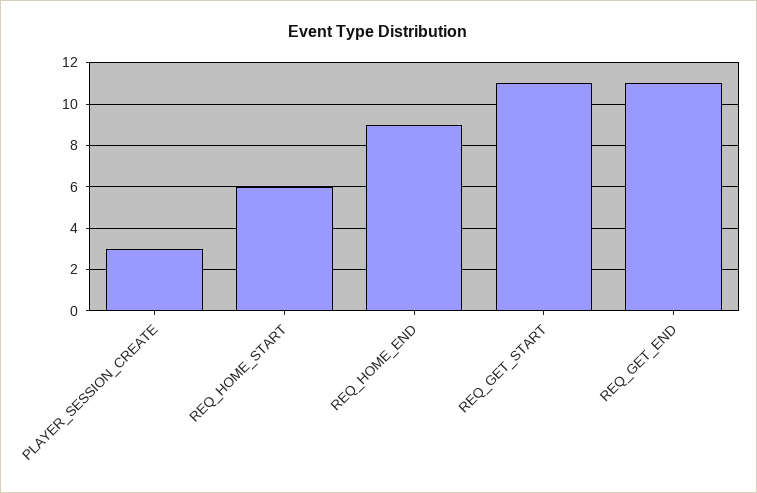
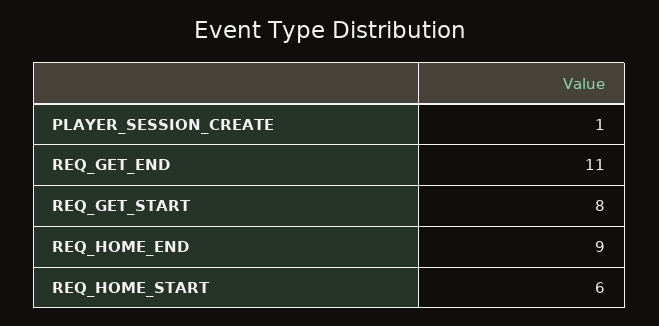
  {
-   "PLAYER_SESSION_CREATE": 3,
+   "PLAYER_SESSION_CREATE": 1,
    "REQ_HOME_START": 6,
    "REQ_HOME_END": 9,
-   "REQ_GET_START": 11,
+   "REQ_GET_START": 8,
    "REQ_GET_END": 11
  }

